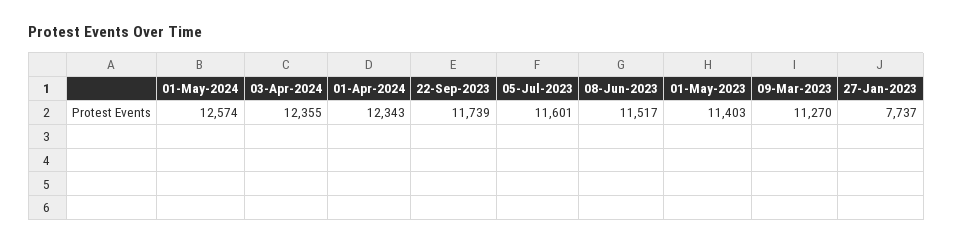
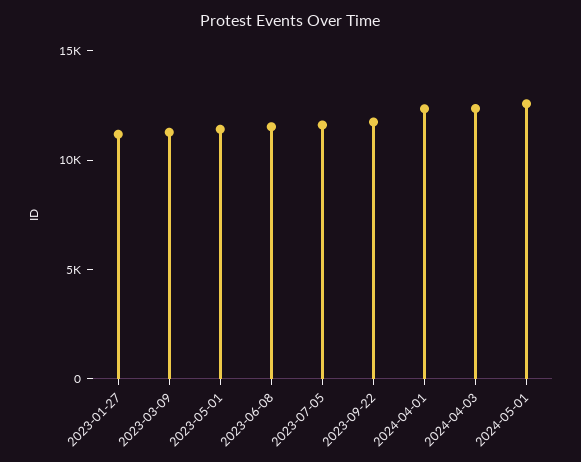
  {
    "01-May-2024": 12574,
    "03-Apr-2024": 12355,
    "01-Apr-2024": 12343,
    "22-Sep-2023": 11739,
    "05-Jul-2023": 11601,
    "08-Jun-2023": 11517,
    "01-May-2023": 11403,
    "09-Mar-2023": 11270,
-   "27-Jan-2023": 7737
+   "27-Jan-2023": 11000
  }

